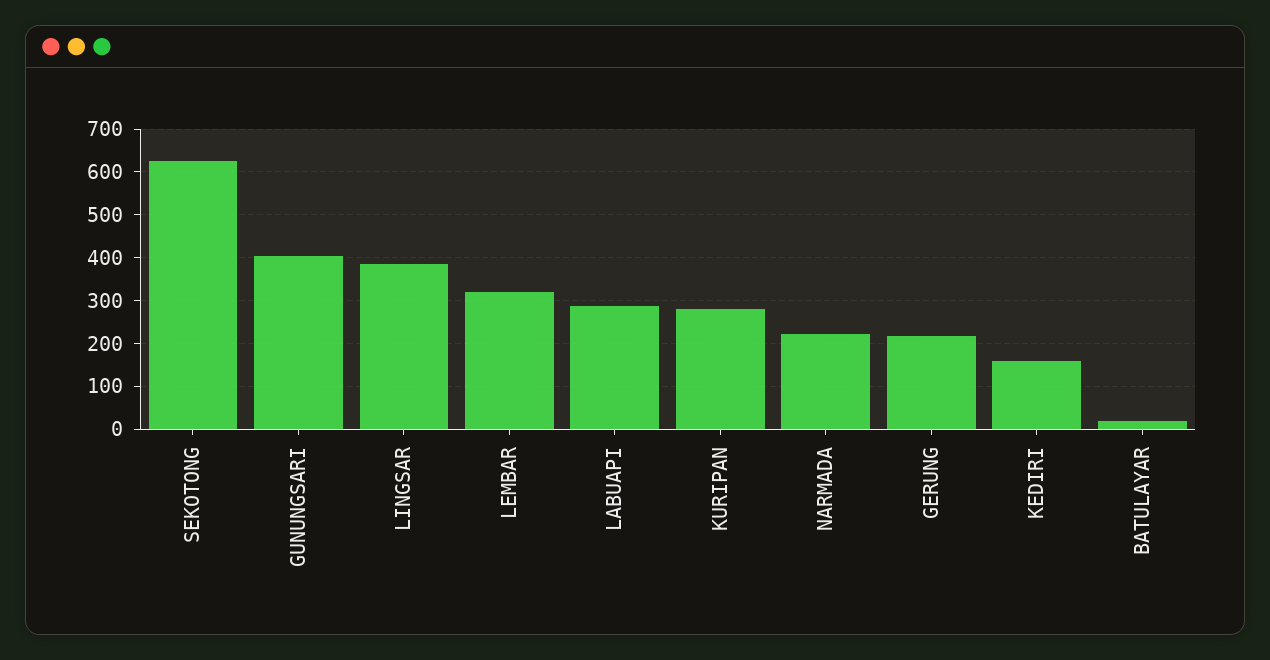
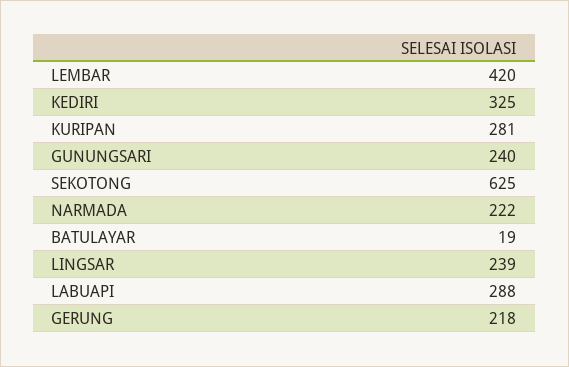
  {
    "SEKOTONG": 625,
-   "GUNUNGSARI": 400,
+   "GUNUNGSARI": 240,
-   "LINGSAR": 380,
+   "LINGSAR": 239,
-   "LEMBAR": 320,
+   "LEMBAR": 420,
    "LABUAPI": 288,
    "KURIPAN": 281,
    "NARMADA": 222,
    "GERUNG": 218,
-   "KEDIRI": 160,
+   "KEDIRI": 325,
    "BATULAYAR": 19
  }

